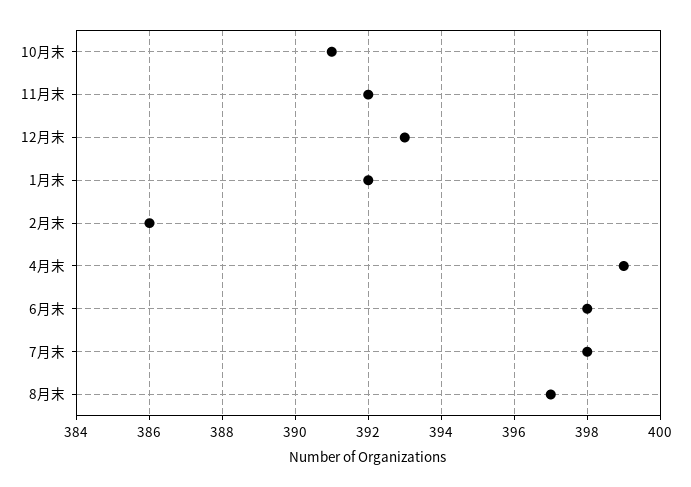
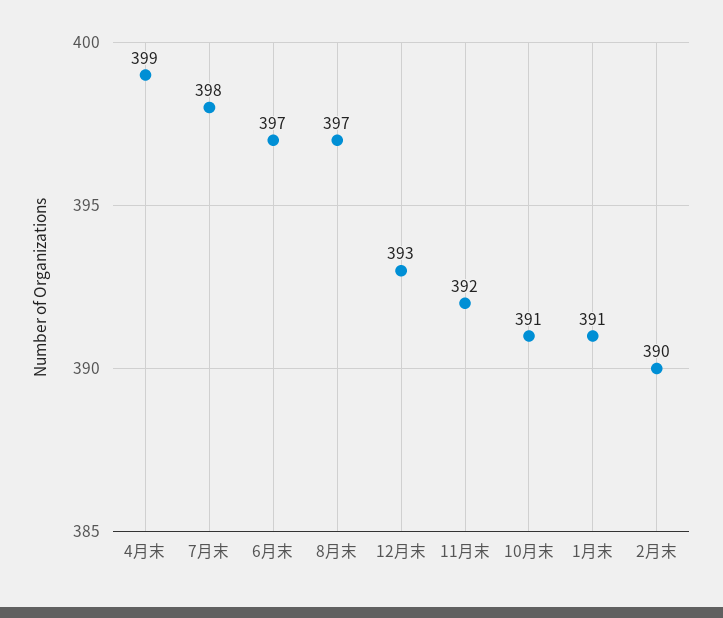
  {
    "10月末": 391,
    "11月末": 392,
    "12月末": 393,
-   "1月末": 392,
+   "1月末": 391,
-   "2月末": 386,
+   "2月末": 390,
    "4月末": 399,
-   "6月末": 398,
+   "6月末": 397,
    "7月末": 398,
    "8月末": 397
  }

